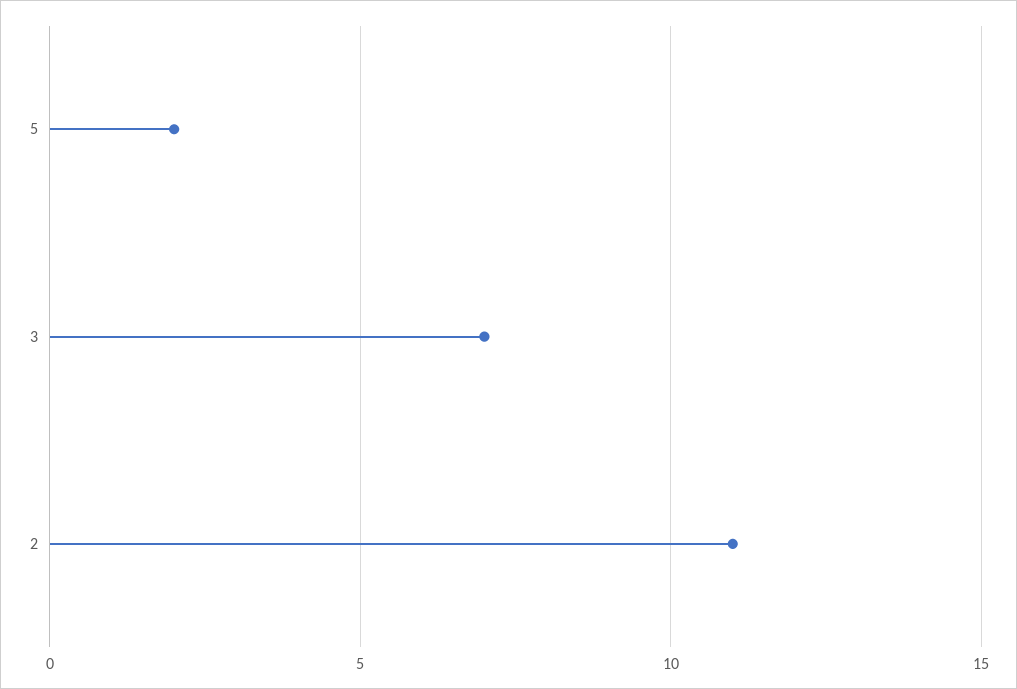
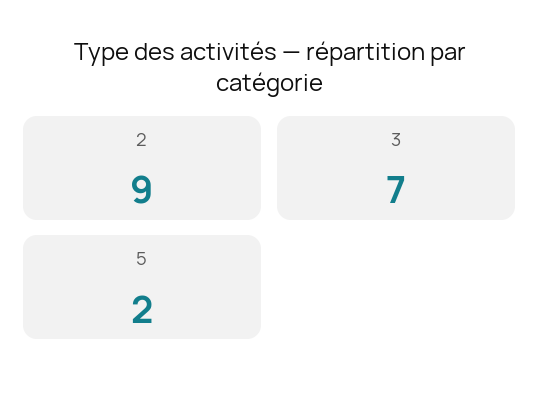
  {
    "5": 2,
    "3": 7,
-   "2": 11
+   "2": 9
  }

